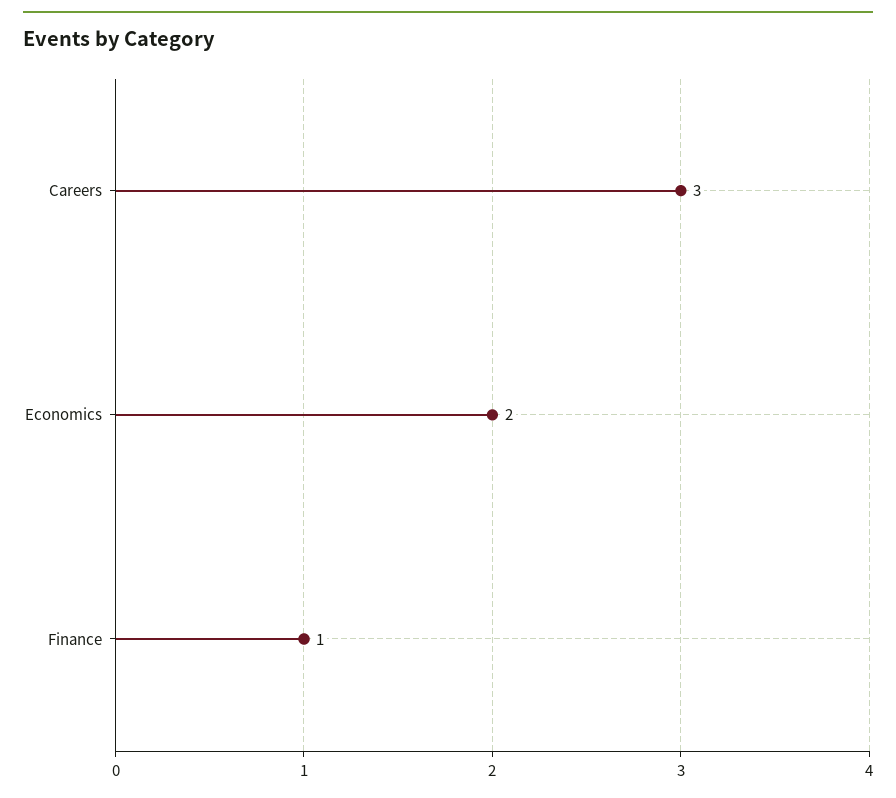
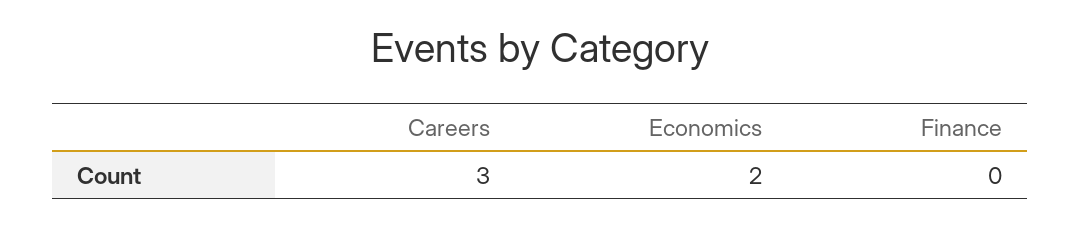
  {
    "Careers": 3,
    "Economics": 2,
-   "Finance": 1
+   "Finance": 0
  }

